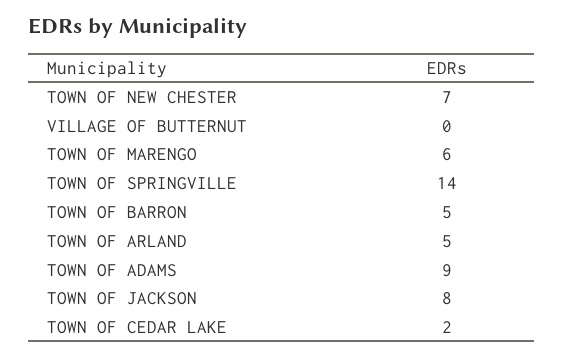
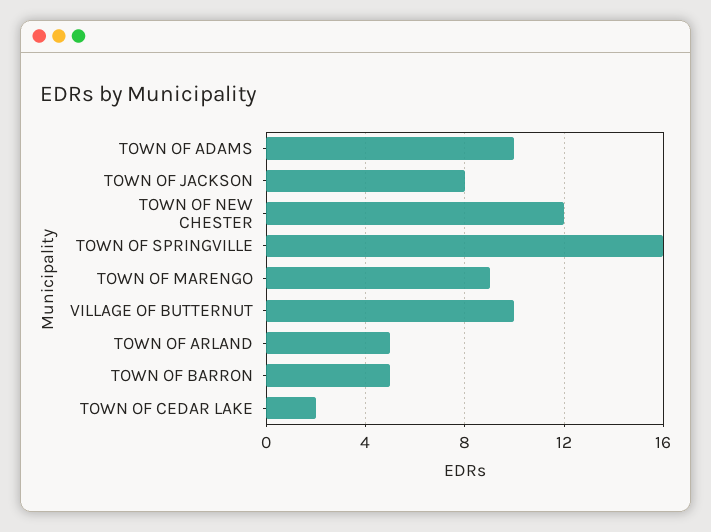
  {
-   "TOWN OF NEW CHESTER": 7,
+   "TOWN OF NEW CHESTER": 12,
-   "VILLAGE OF BUTTERNUT": 0,
+   "VILLAGE OF BUTTERNUT": 10,
-   "TOWN OF MARENGO": 6,
+   "TOWN OF MARENGO": 9,
-   "TOWN OF SPRINGVILLE": 14,
+   "TOWN OF SPRINGVILLE": 16,
    "TOWN OF BARRON": 5,
    "TOWN OF ARLAND": 5,
-   "TOWN OF ADAMS": 9,
+   "TOWN OF ADAMS": 10,
    "TOWN OF JACKSON": 8,
    "TOWN OF CEDAR LAKE": 2
  }

